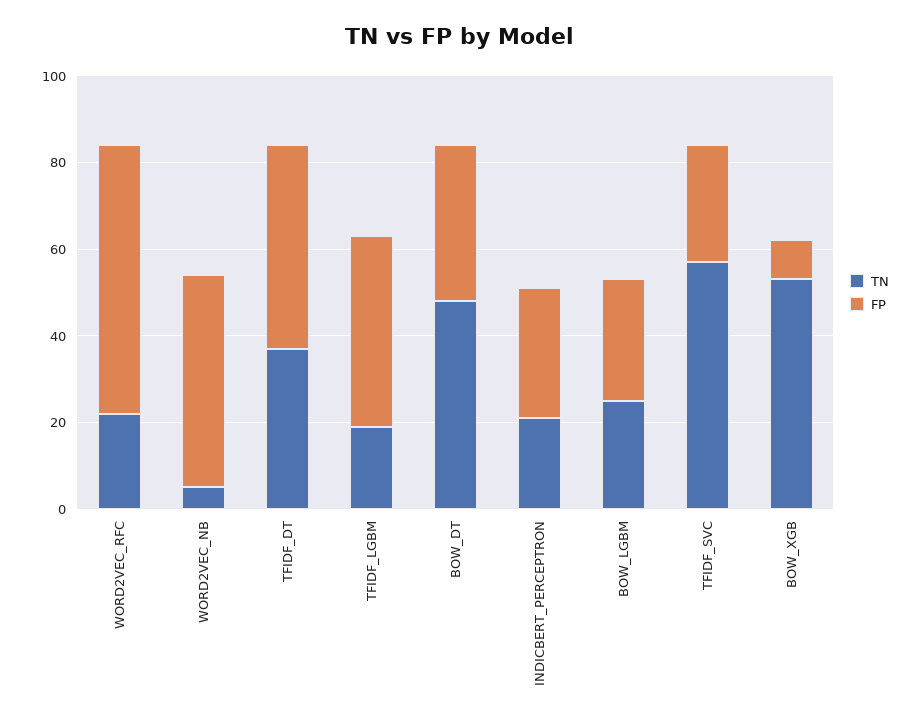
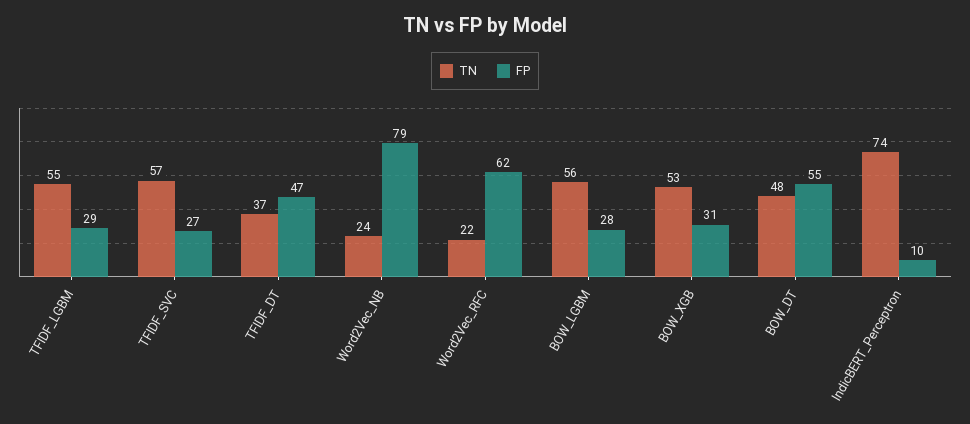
  {
    "TN": {
      "WORD2VEC_RFC": 22,
-     "WORD2VEC_NB": 5,
+     "WORD2VEC_NB": 24,
      "TFIDF_DT": 37,
-     "TFIDF_LGBM": 20,
+     "TFIDF_LGBM": 55,
      "BOW_DT": 48,
-     "INDICBERT_PERCEPTRON": 20,
+     "INDICBERT_PERCEPTRON": 74,
-     "BOW_LGBM": 25,
+     "BOW_LGBM": 56,
      "TFIDF_SVC": 57,
      "BOW_XGB": 53
    },
    "FP": {
      "WORD2VEC_RFC": 62,
-     "WORD2VEC_NB": 50,
+     "WORD2VEC_NB": 79,
      "TFIDF_DT": 47,
-     "TFIDF_LGBM": 45,
+     "TFIDF_LGBM": 29,
-     "BOW_DT": 35,
+     "BOW_DT": 55,
-     "INDICBERT_PERCEPTRON": 30,
+     "INDICBERT_PERCEPTRON": 10,
      "BOW_LGBM": 28,
      "TFIDF_SVC": 27,
-     "BOW_XGB": 10
+     "BOW_XGB": 31
    }
  }

